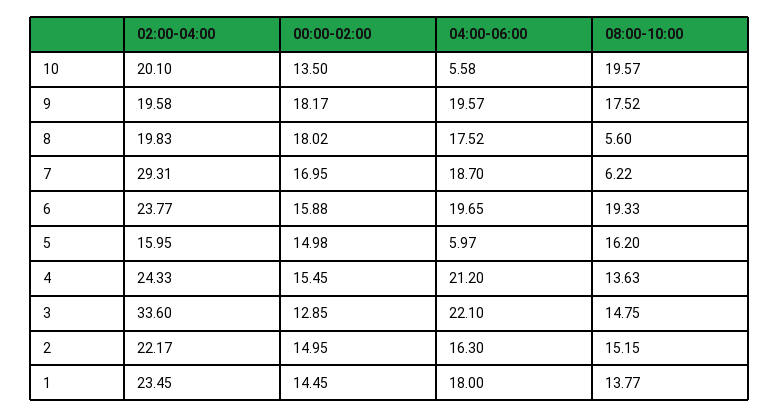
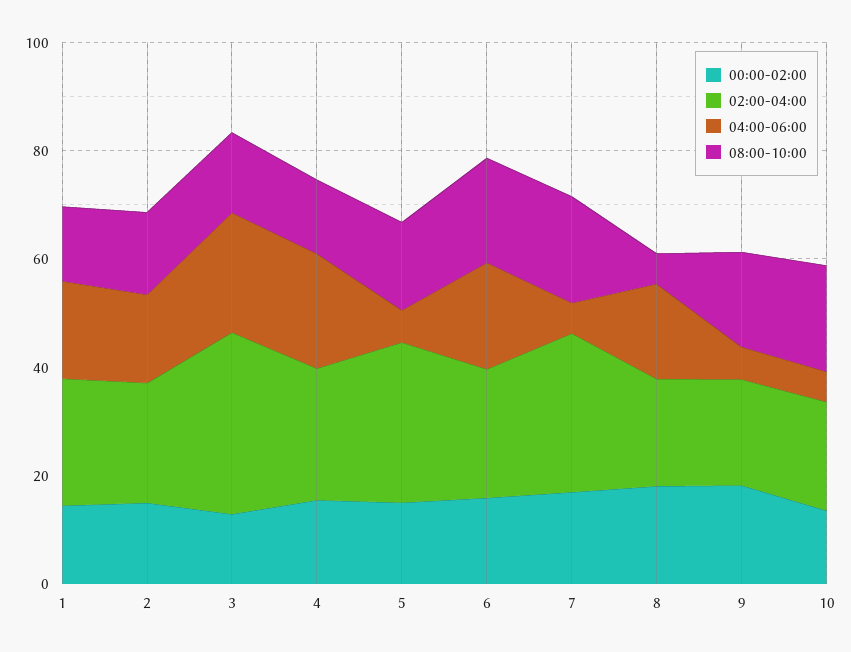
  {
    "02:00-04:00": {
      "10": 20.1,
      "9": 19.58,
      "8": 19.83,
      "7": 29.31,
      "6": 23.77,
-     "5": 15.95,
+     "5": 30,
      "4": 24.33,
      "3": 33.6,
      "2": 22.17,
      "1": 23.45
    },
    "00:00-02:00": {
      "10": 13.5,
      "9": 18.17,
      "8": 18.02,
      "7": 16.95,
      "6": 15.88,
      "5": 14.98,
      "4": 15.45,
      "3": 12.85,
      "2": 14.95,
      "1": 14.45
    },
    "04:00-06:00": {
      "10": 5.58,
-     "9": 19.57,
+     "9": 5,
      "8": 17.52,
-     "7": 18.7,
+     "7": 5,
      "6": 19.65,
      "5": 5.97,
      "4": 21.2,
      "3": 22.1,
      "2": 16.3,
      "1": 18
    },
    "08:00-10:00": {
      "10": 19.57,
      "9": 17.52,
      "8": 5.6,
-     "7": 6.22,
+     "7": 20,
      "6": 19.33,
      "5": 16.2,
      "4": 13.63,
      "3": 14.75,
      "2": 15.15,
      "1": 13.77
    }
  }

